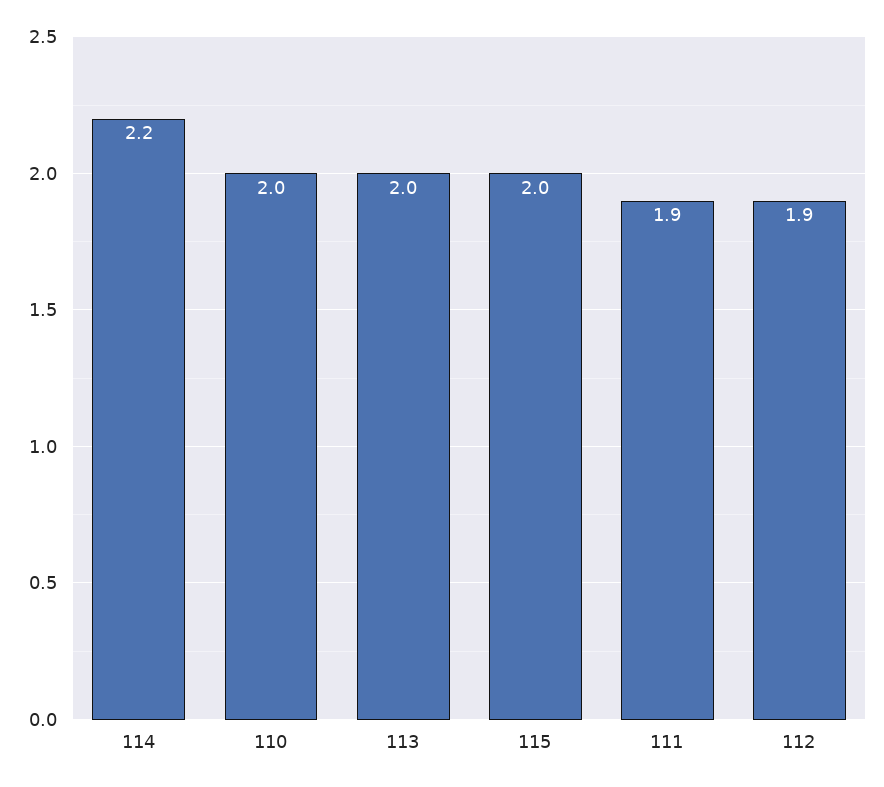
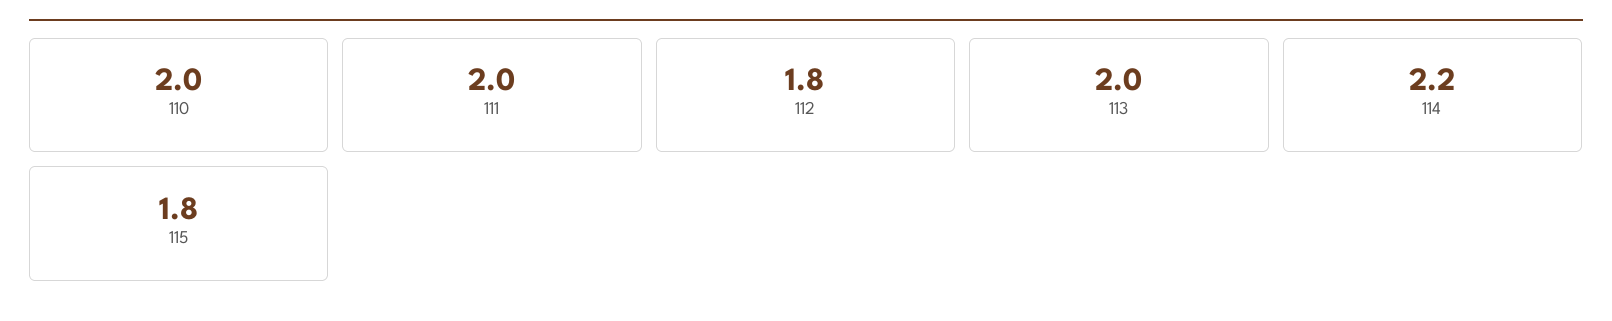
  {
    "114": 2.2,
    "110": 2,
    "113": 2,
-   "115": 2,
+   "115": 1.8,
-   "111": 1.9,
+   "111": 2,
-   "112": 1.9
+   "112": 1.8
  }

